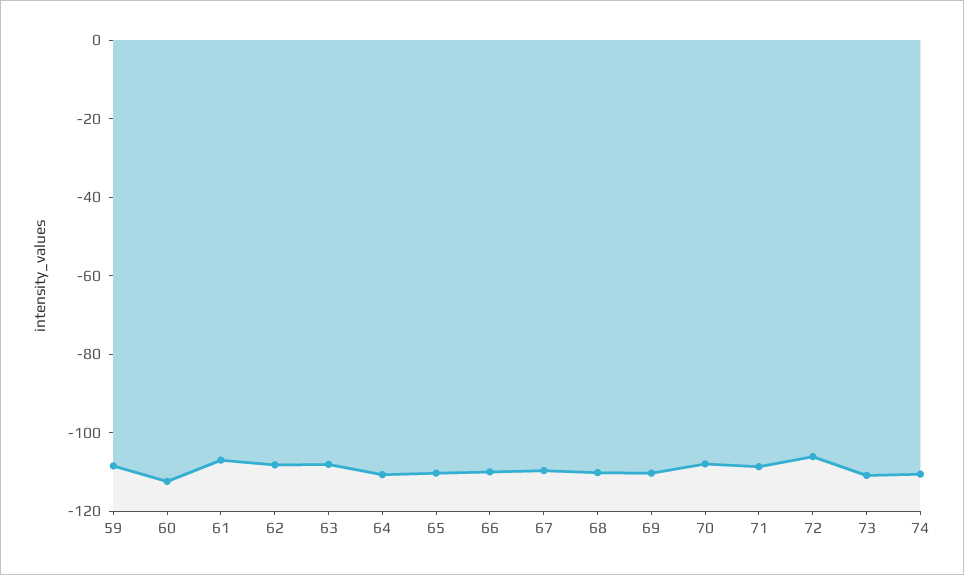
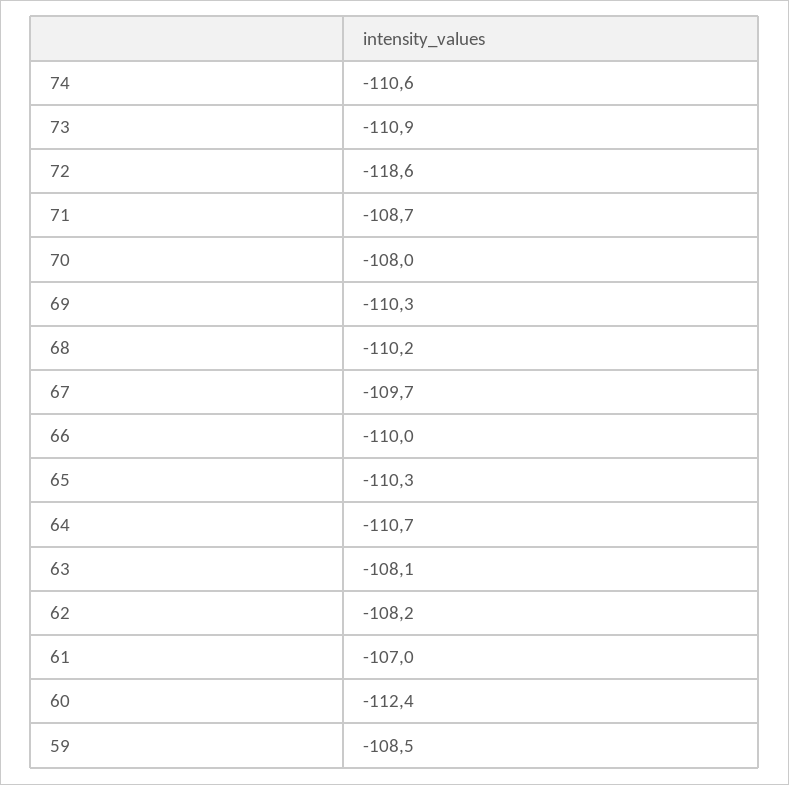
  {
    "59": -108.5,
    "60": -112.4,
    "61": -107,
    "62": -108.2,
    "63": -108.1,
    "64": -110.7,
    "65": -110.3,
    "66": -110,
    "67": -109.7,
    "68": -110.2,
    "69": -110.3,
    "70": -108,
    "71": -108.7,
-   "72": -105,
+   "72": -118.6,
    "73": -110.9,
    "74": -110.6
  }

